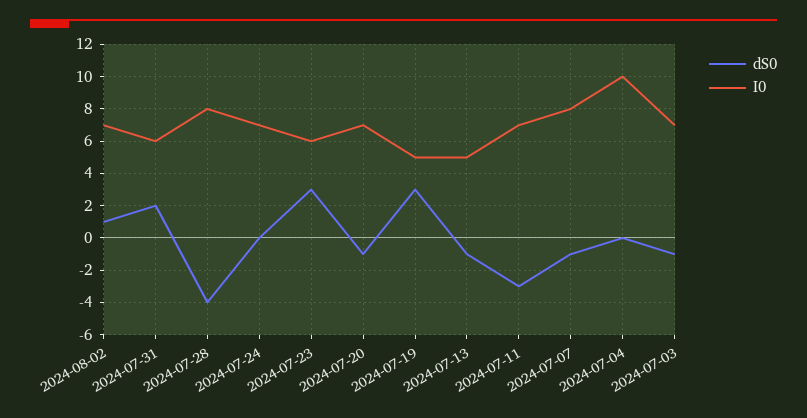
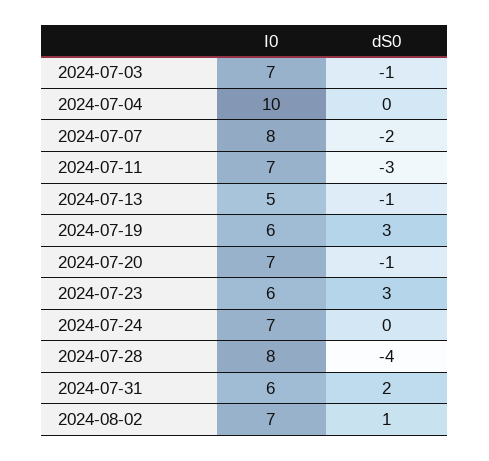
  {
    "dS0": {
      "2024-08-02": 1,
      "2024-07-31": 2,
      "2024-07-28": -4,
      "2024-07-24": 0,
      "2024-07-23": 3,
      "2024-07-20": -1,
      "2024-07-19": 3,
      "2024-07-13": -1,
      "2024-07-11": -3,
-     "2024-07-07": -1,
+     "2024-07-07": -2,
      "2024-07-04": 0,
      "2024-07-03": -1
    },
    "I0": {
      "2024-08-02": 7,
      "2024-07-31": 6,
      "2024-07-28": 8,
      "2024-07-24": 7,
      "2024-07-23": 6,
      "2024-07-20": 7,
-     "2024-07-19": 5,
+     "2024-07-19": 6,
      "2024-07-13": 5,
      "2024-07-11": 7,
      "2024-07-07": 8,
      "2024-07-04": 10,
      "2024-07-03": 7
    }
  }

